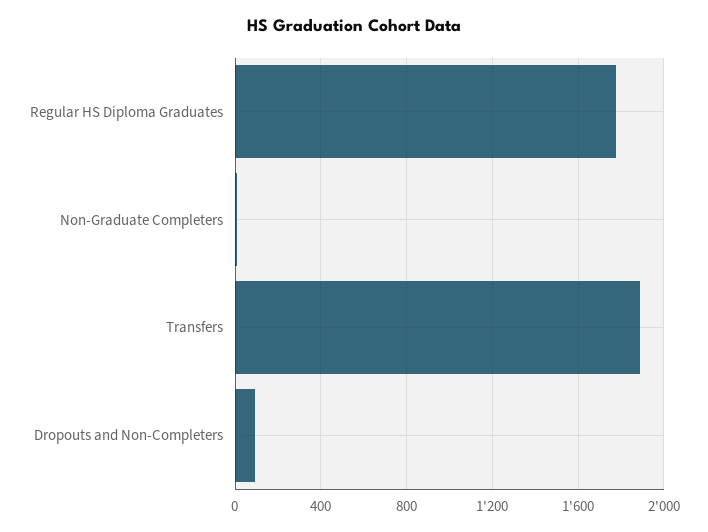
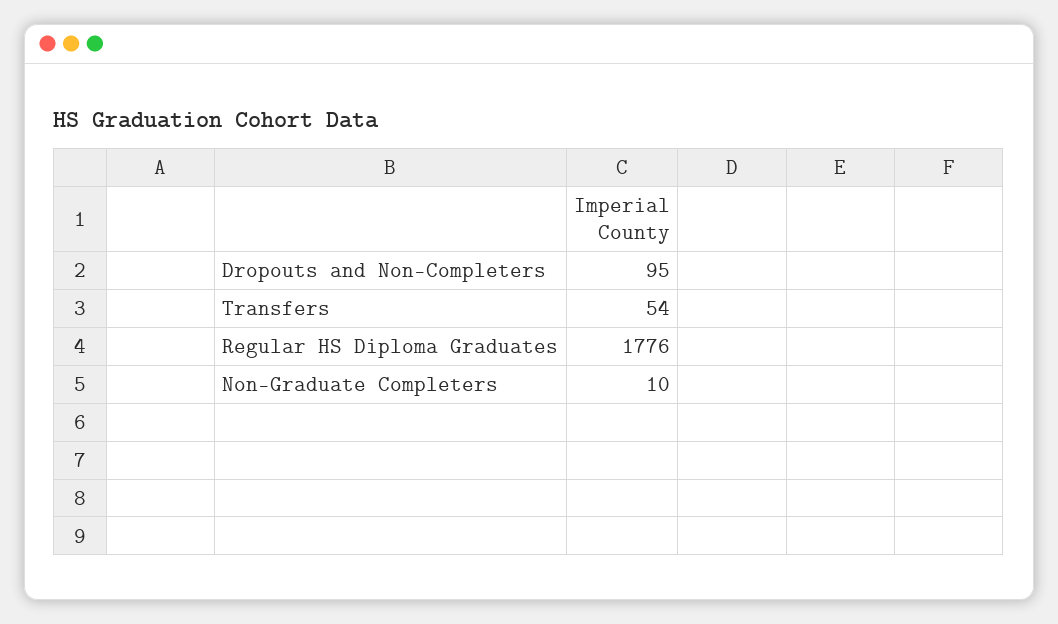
  {
    "Regular HS Diploma Graduates": 1776,
    "Non-Graduate Completers": 10,
-   "Transfers": 1900,
+   "Transfers": 54,
    "Dropouts and Non-Completers": 95
  }

